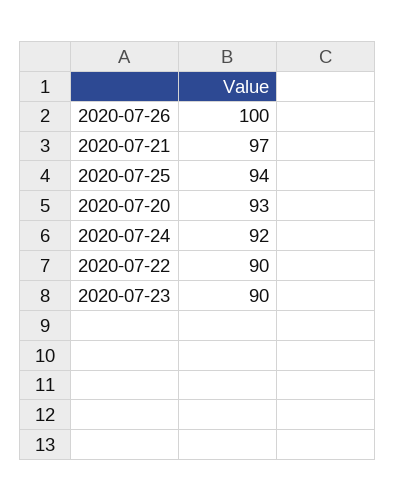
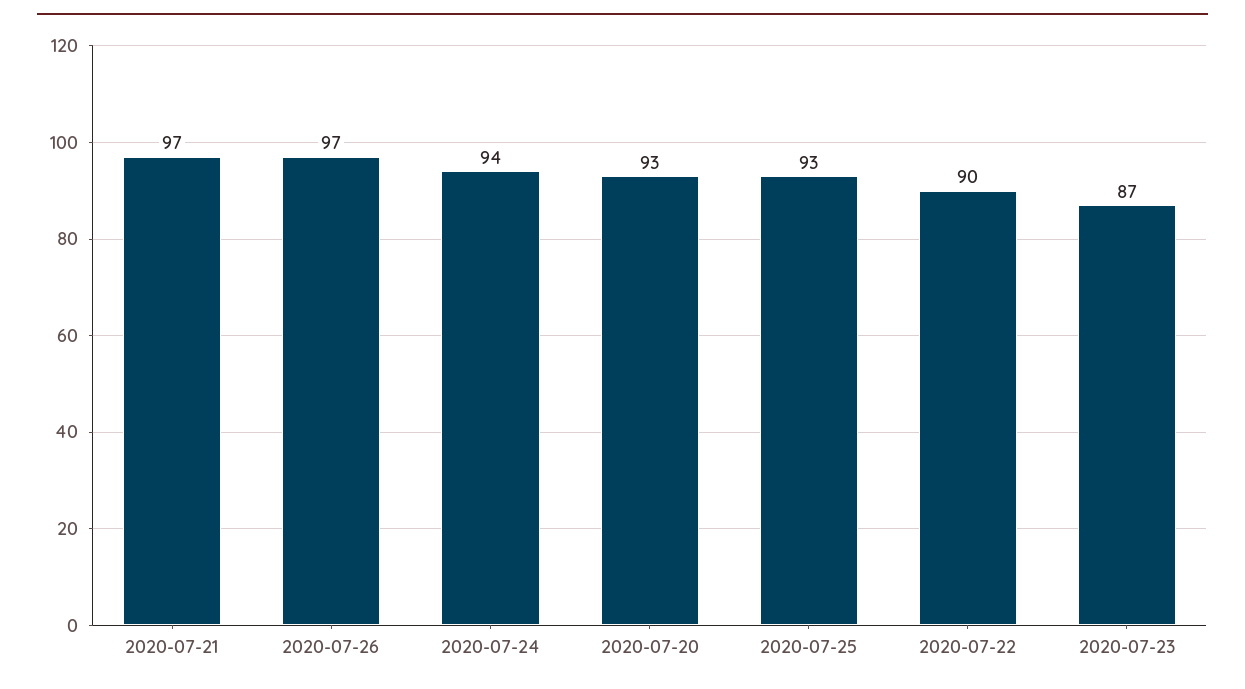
  {
-   "2020-07-26": 100,
+   "2020-07-26": 97,
    "2020-07-21": 97,
-   "2020-07-25": 94,
+   "2020-07-25": 93,
    "2020-07-20": 93,
-   "2020-07-24": 92,
+   "2020-07-24": 94,
    "2020-07-22": 90,
-   "2020-07-23": 90
+   "2020-07-23": 87
  }

